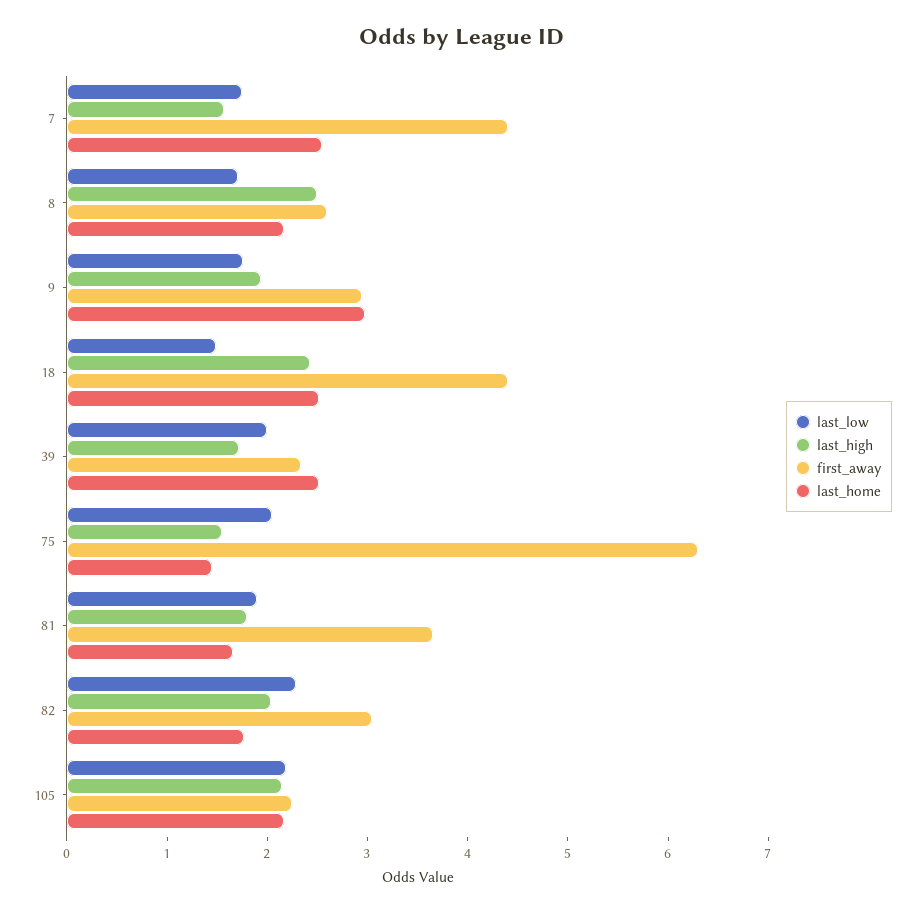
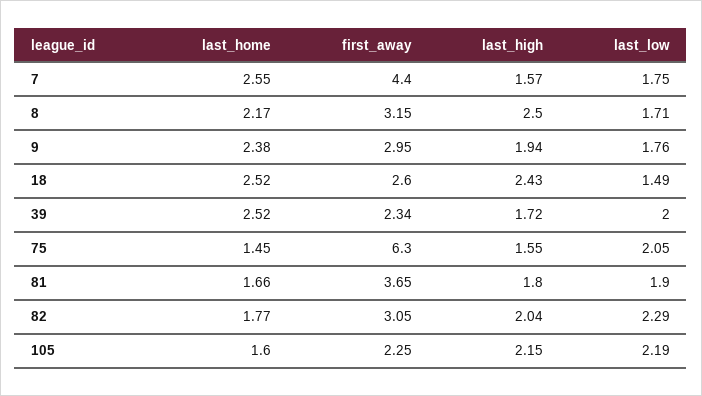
  {
    "last_low": {
      "7": 1.75,
      "8": 1.71,
      "9": 1.76,
      "18": 1.49,
      "39": 2,
      "75": 2.05,
      "81": 1.9,
      "82": 2.29,
      "105": 2.19
    },
    "last_high": {
      "7": 1.57,
      "8": 2.5,
      "9": 1.94,
      "18": 2.43,
      "39": 1.72,
      "75": 1.55,
      "81": 1.8,
      "82": 2.04,
      "105": 2.15
    },
    "first_away": {
      "7": 4.4,
-     "8": 2.6,
+     "8": 3.15,
      "9": 2.95,
-     "18": 4.4,
+     "18": 2.6,
      "39": 2.34,
      "75": 6.3,
      "81": 3.65,
      "82": 3.05,
      "105": 2.25
    },
    "last_home": {
      "7": 2.55,
      "8": 2.17,
-     "9": 3,
+     "9": 2.38,
      "18": 2.52,
      "39": 2.52,
      "75": 1.45,
      "81": 1.66,
      "82": 1.77,
-     "105": 2.2
+     "105": 1.6
    }
  }

